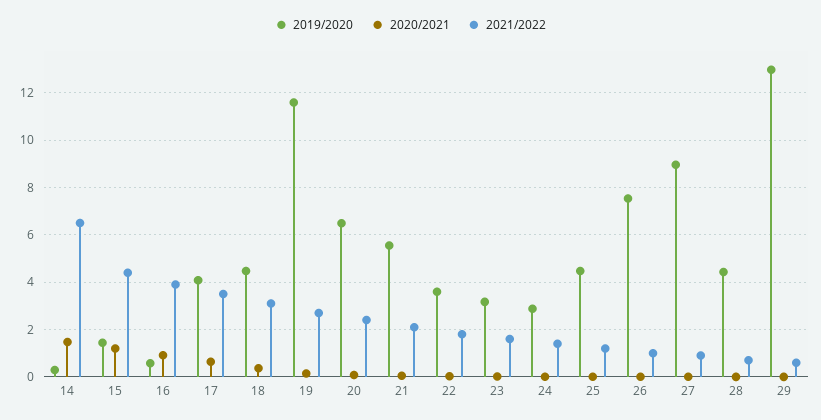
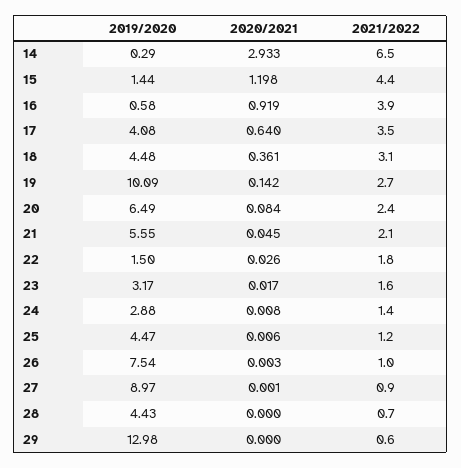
  {
    "2019/2020": {
      "14": 0.29,
      "15": 1.44,
      "16": 0.58,
      "17": 4.08,
      "18": 4.48,
-     "19": 11.5,
+     "19": 10.09,
      "20": 6.49,
      "21": 5.55,
-     "22": 3.5,
+     "22": 1.5,
      "23": 3.17,
      "24": 2.88,
      "25": 4.47,
      "26": 7.54,
      "27": 8.97,
      "28": 4.43,
      "29": 12.98
    },
    "2020/2021": {
-     "14": 1.5,
+     "14": 2.933,
      "15": 1.198,
      "16": 0.919,
      "17": 0.64,
      "18": 0.361,
      "19": 0.142,
      "20": 0.084,
      "21": 0.045,
      "22": 0.026,
      "23": 0.017,
      "24": 0.008,
      "25": 0.006,
      "26": 0.003,
      "27": 0.001,
      "28": 0,
      "29": 0
    },
    "2021/2022": {
      "14": 6.5,
      "15": 4.4,
      "16": 3.9,
      "17": 3.5,
      "18": 3.1,
      "19": 2.7,
      "20": 2.4,
      "21": 2.1,
      "22": 1.8,
      "23": 1.6,
      "24": 1.4,
      "25": 1.2,
      "26": 1,
      "27": 0.9,
      "28": 0.7,
      "29": 0.6
    }
  }

